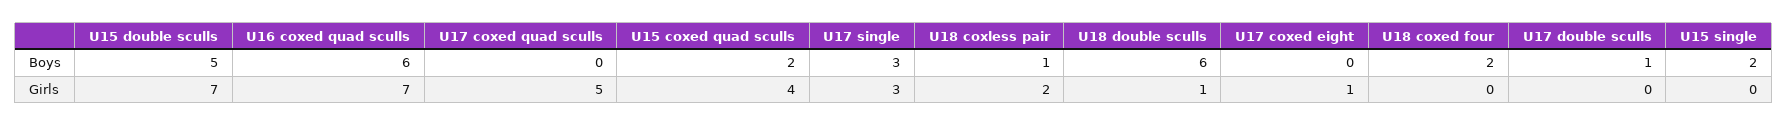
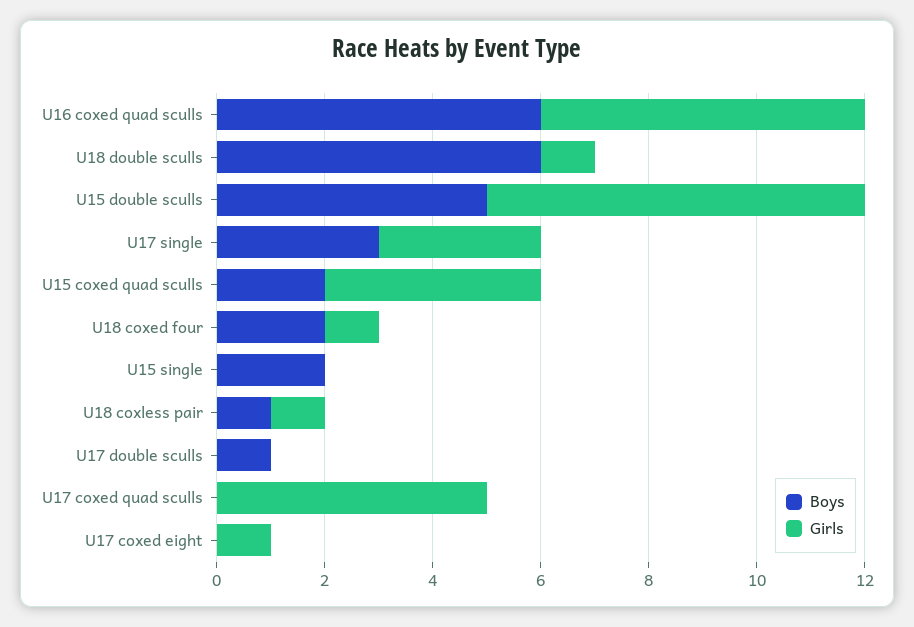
  {
    "Boys": {
      "U15 double sculls": 5,
      "U16 coxed quad sculls": 6,
      "U17 coxed quad sculls": 0,
      "U15 coxed quad sculls": 2,
      "U17 single": 3,
      "U18 coxless pair": 1,
      "U18 double sculls": 6,
      "U17 coxed eight": 0,
      "U18 coxed four": 2,
      "U17 double sculls": 1,
      "U15 single": 2
    },
    "Girls": {
      "U15 double sculls": 7,
-     "U16 coxed quad sculls": 7,
+     "U16 coxed quad sculls": 6,
      "U17 coxed quad sculls": 5,
      "U15 coxed quad sculls": 4,
      "U17 single": 3,
-     "U18 coxless pair": 2,
+     "U18 coxless pair": 1,
      "U18 double sculls": 1,
      "U17 coxed eight": 1,
-     "U18 coxed four": 0,
+     "U18 coxed four": 1,
      "U17 double sculls": 0,
      "U15 single": 0
    }
  }

